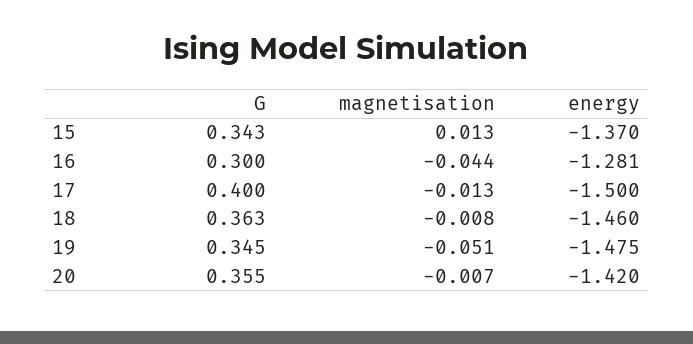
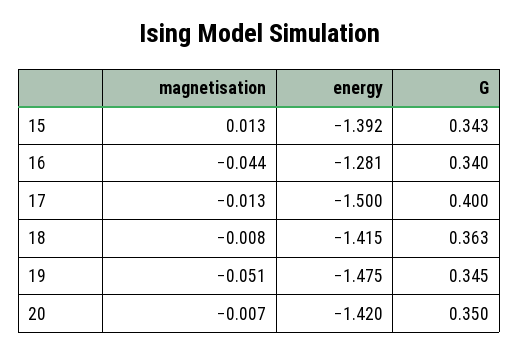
  {
    "G": {
      "15": 0.343,
-     "16": 0.3,
+     "16": 0.34,
      "17": 0.4,
      "18": 0.363,
      "19": 0.345,
-     "20": 0.355
+     "20": 0.35
    },
    "magnetisation": {
      "15": 0.013,
      "16": -0.044,
      "17": -0.013,
      "18": -0.008,
      "19": -0.051,
      "20": -0.007
    },
    "energy": {
-     "15": -1.37,
+     "15": -1.392,
      "16": -1.281,
      "17": -1.5,
-     "18": -1.46,
+     "18": -1.415,
      "19": -1.475,
      "20": -1.42
    }
  }

